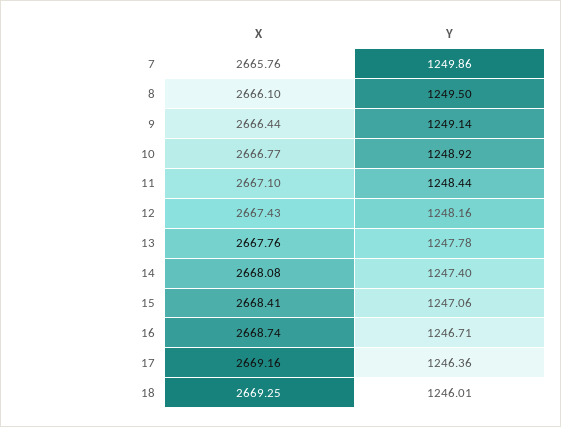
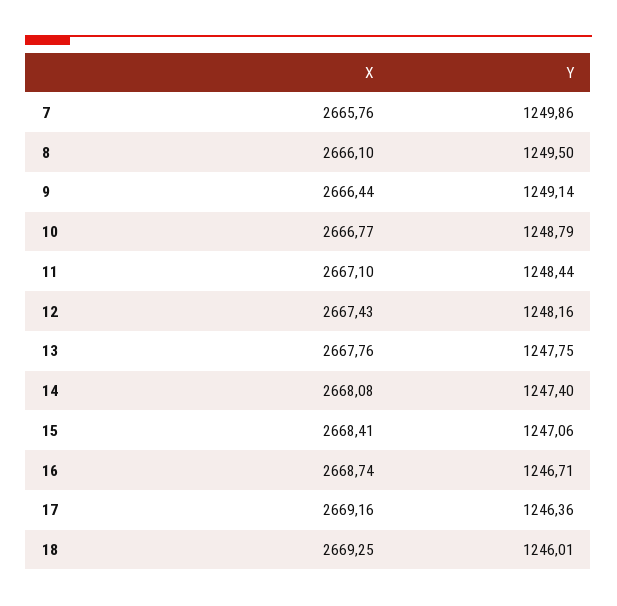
  {
    "X": {
      "7": 2665.76,
      "8": 2666.1,
      "9": 2666.44,
      "10": 2666.77,
      "11": 2667.1,
      "12": 2667.43,
      "13": 2667.76,
      "14": 2668.08,
      "15": 2668.41,
      "16": 2668.74,
      "17": 2669.16,
      "18": 2669.25
    },
    "Y": {
      "7": 1249.86,
      "8": 1249.5,
      "9": 1249.14,
-     "10": 1248.92,
+     "10": 1248.79,
      "11": 1248.44,
      "12": 1248.16,
-     "13": 1247.78,
+     "13": 1247.75,
      "14": 1247.4,
      "15": 1247.06,
      "16": 1246.71,
      "17": 1246.36,
      "18": 1246.01
    }
  }

